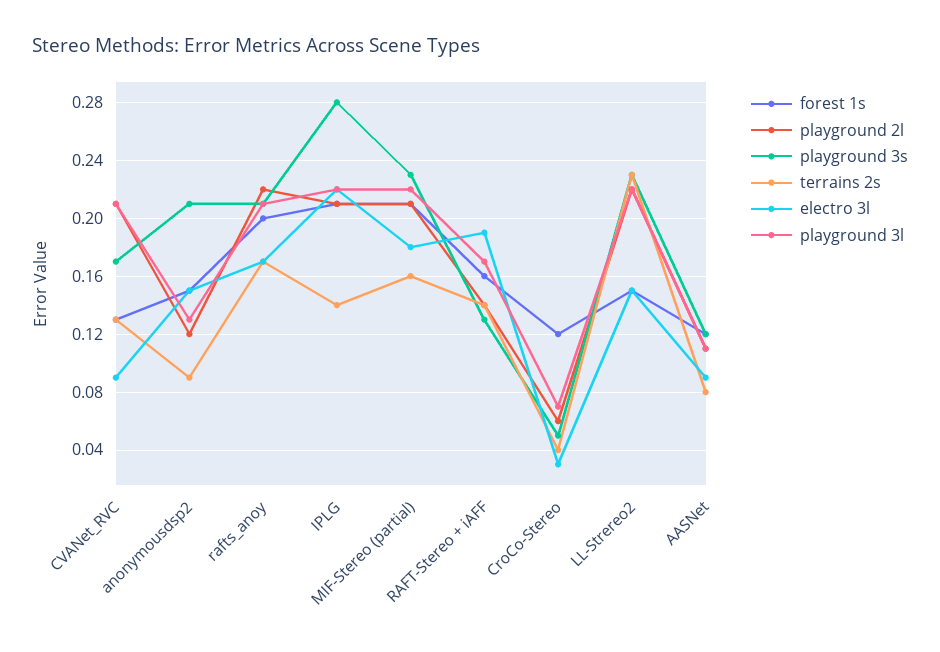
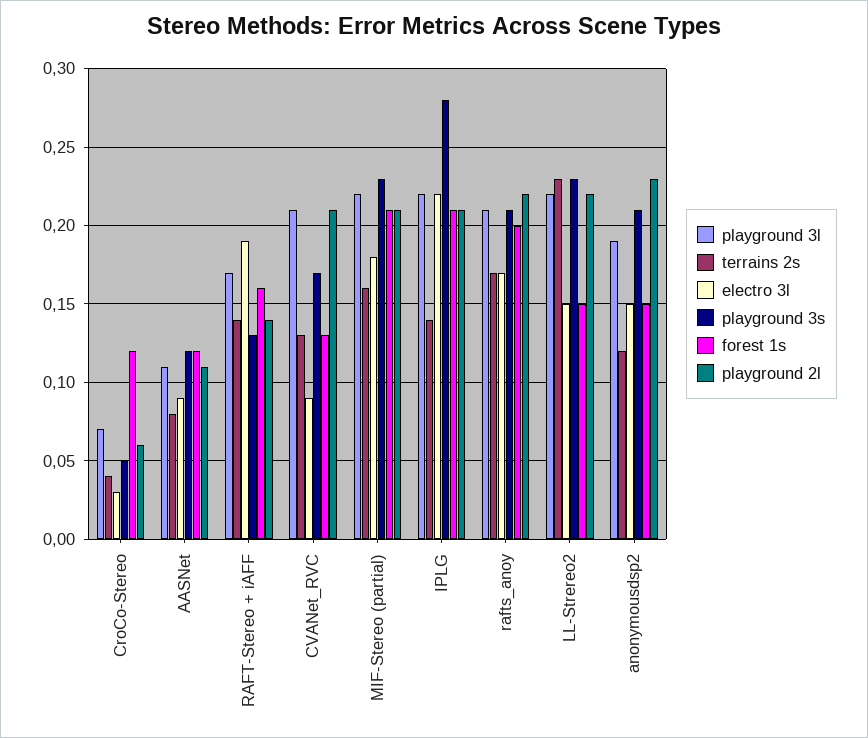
  {
    "forest 1s": {
      "CVANet_RVC": 0.13,
      "anonymousdsp2": 0.15,
      "rafts_anoy": 0.2,
      "IPLG": 0.21,
      "MIF-Stereo (partial)": 0.21,
      "RAFT-Stereo + iAFF": 0.16,
      "CroCo-Stereo": 0.12,
      "LL-Strereo2": 0.15,
      "AASNet": 0.12
    },
    "playground 2l": {
      "CVANet_RVC": 0.21,
-     "anonymousdsp2": 0.12,
+     "anonymousdsp2": 0.23,
      "rafts_anoy": 0.22,
      "IPLG": 0.21,
      "MIF-Stereo (partial)": 0.21,
      "RAFT-Stereo + iAFF": 0.14,
      "CroCo-Stereo": 0.06,
      "LL-Strereo2": 0.22,
      "AASNet": 0.11
    },
    "playground 3s": {
      "CVANet_RVC": 0.17,
      "anonymousdsp2": 0.21,
      "rafts_anoy": 0.21,
      "IPLG": 0.28,
      "MIF-Stereo (partial)": 0.23,
      "RAFT-Stereo + iAFF": 0.13,
      "CroCo-Stereo": 0.05,
      "LL-Strereo2": 0.23,
      "AASNet": 0.12
    },
    "terrains 2s": {
      "CVANet_RVC": 0.13,
-     "anonymousdsp2": 0.09,
+     "anonymousdsp2": 0.12,
      "rafts_anoy": 0.17,
      "IPLG": 0.14,
      "MIF-Stereo (partial)": 0.16,
      "RAFT-Stereo + iAFF": 0.14,
      "CroCo-Stereo": 0.04,
      "LL-Strereo2": 0.23,
      "AASNet": 0.08
    },
    "electro 3l": {
      "CVANet_RVC": 0.09,
      "anonymousdsp2": 0.15,
      "rafts_anoy": 0.17,
      "IPLG": 0.22,
      "MIF-Stereo (partial)": 0.18,
      "RAFT-Stereo + iAFF": 0.19,
      "CroCo-Stereo": 0.03,
      "LL-Strereo2": 0.15,
      "AASNet": 0.09
    },
    "playground 3l": {
      "CVANet_RVC": 0.21,
-     "anonymousdsp2": 0.13,
+     "anonymousdsp2": 0.19,
      "rafts_anoy": 0.21,
      "IPLG": 0.22,
      "MIF-Stereo (partial)": 0.22,
      "RAFT-Stereo + iAFF": 0.17,
      "CroCo-Stereo": 0.07,
      "LL-Strereo2": 0.22,
      "AASNet": 0.11
    }
  }

